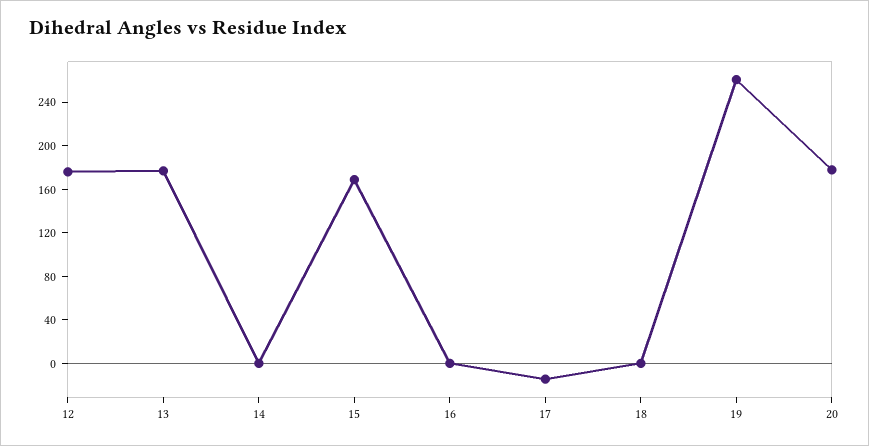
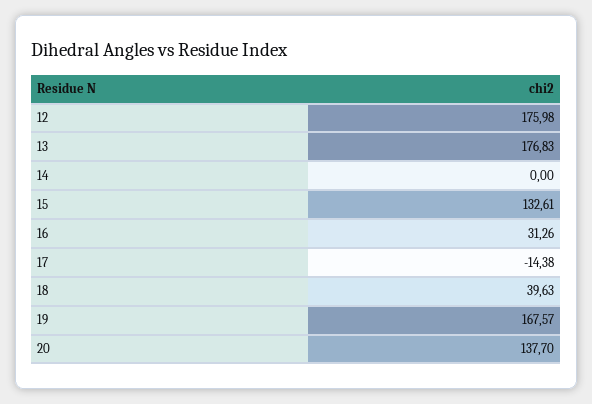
  {
    "12": 175.98,
    "13": 176.83,
    "14": 0,
-   "15": 170,
+   "15": 132.61,
-   "16": 0,
+   "16": 31.26,
    "17": -14.38,
-   "18": 0,
+   "18": 39.63,
-   "19": 260,
+   "19": 167.57,
-   "20": 180
+   "20": 137.7
  }

